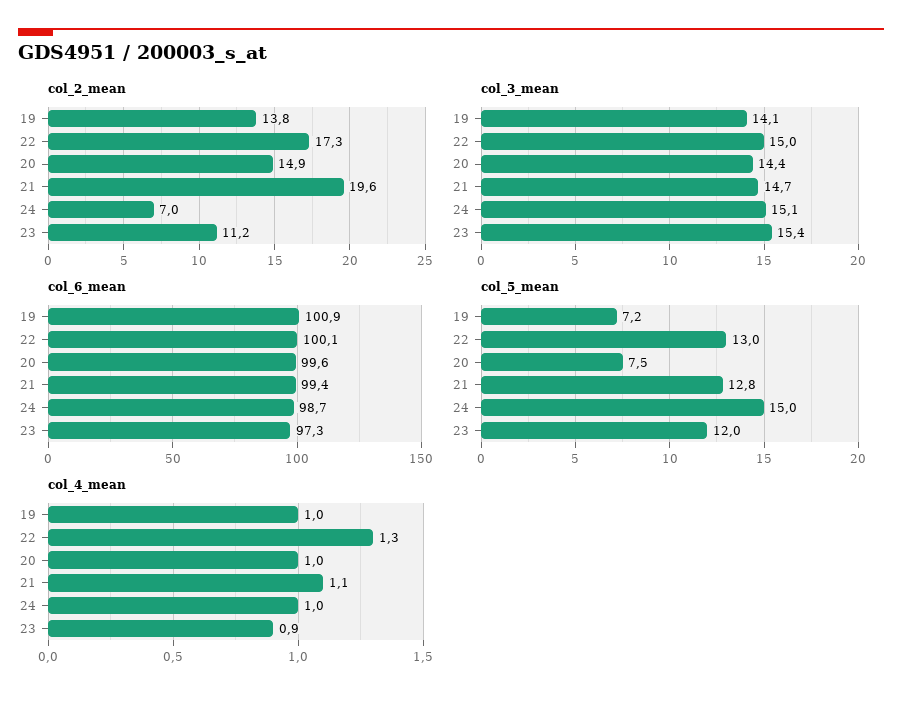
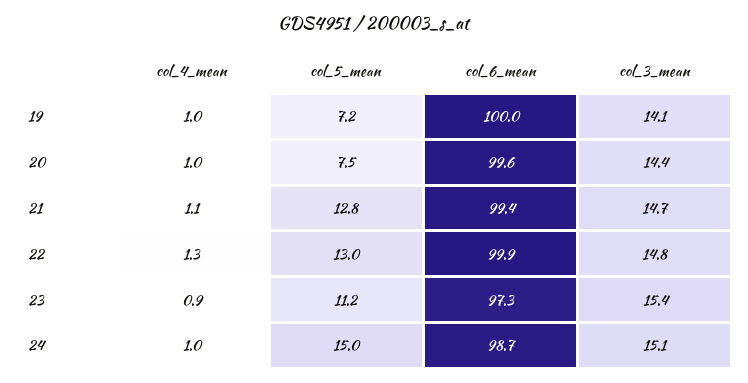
  {
-   "col_2_mean": {
-     "19": 13.8,
-     "22": 17.3,
-     "20": 14.9,
-     "21": 19.6,
-     "24": 7,
-     "23": 11.2
-   },
    "col_3_mean": {
      "19": 14.1,
-     "22": 15,
+     "22": 14.8,
      "20": 14.4,
      "21": 14.7,
      "24": 15.1,
      "23": 15.4
    },
    "col_6_mean": {
-     "19": 100.9,
+     "19": 100,
-     "22": 100.1,
+     "22": 99.9,
      "20": 99.6,
      "21": 99.4,
      "24": 98.7,
      "23": 97.3
    },
    "col_5_mean": {
      "19": 7.2,
      "22": 13,
      "20": 7.5,
      "21": 12.8,
      "24": 15,
-     "23": 12
+     "23": 11.2
    },
    "col_4_mean": {
      "19": 1,
      "22": 1.3,
      "20": 1,
      "21": 1.1,
      "24": 1,
      "23": 0.9
    }
  }

